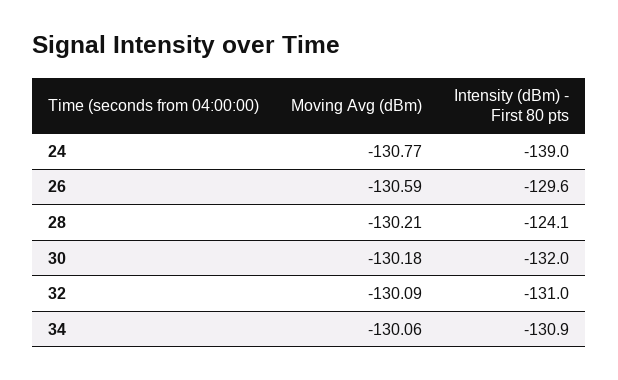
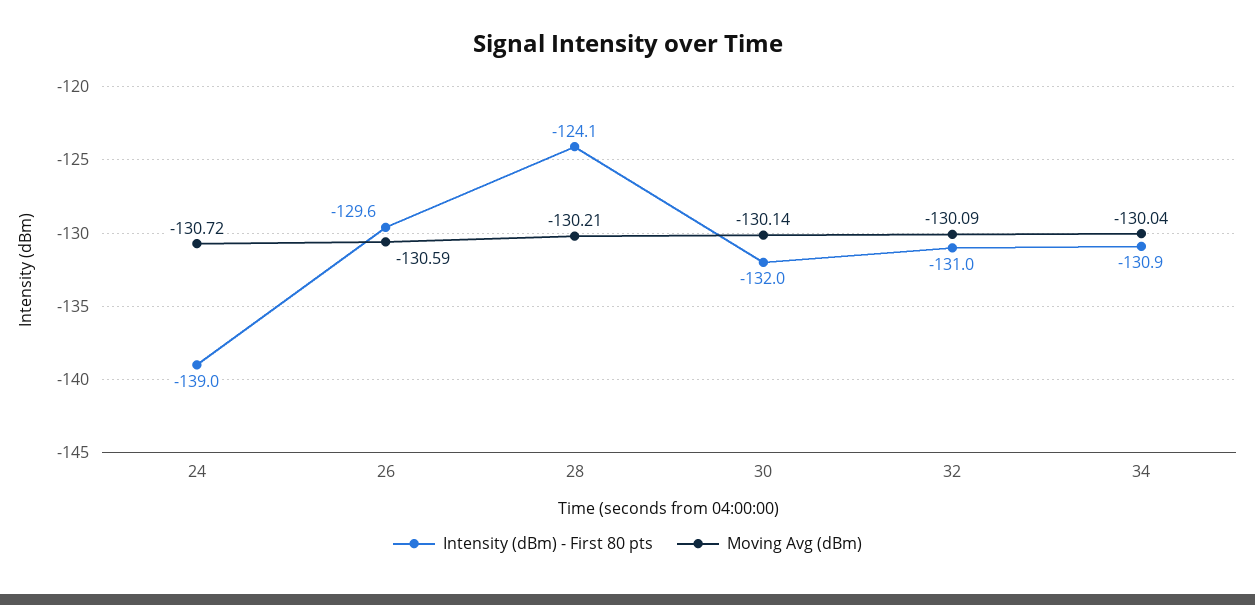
  {
    "Moving Avg (dBm)": {
-     "24": -130.77,
+     "24": -130.72,
      "26": -130.59,
      "28": -130.21,
-     "30": -130.18,
+     "30": -130.14,
      "32": -130.09,
-     "34": -130.06
+     "34": -130.04
    },
    "Intensity (dBm) - First 80 pts": {
      "24": -139,
      "26": -129.6,
      "28": -124.1,
      "30": -132,
      "32": -131,
      "34": -130.9
    }
  }

